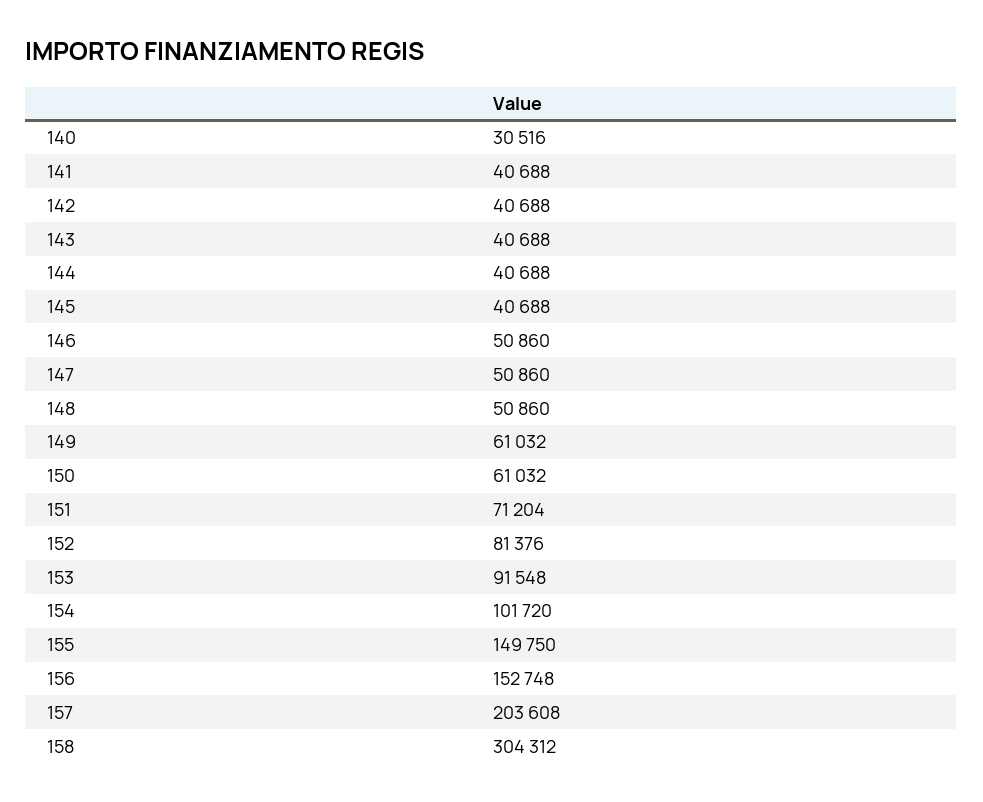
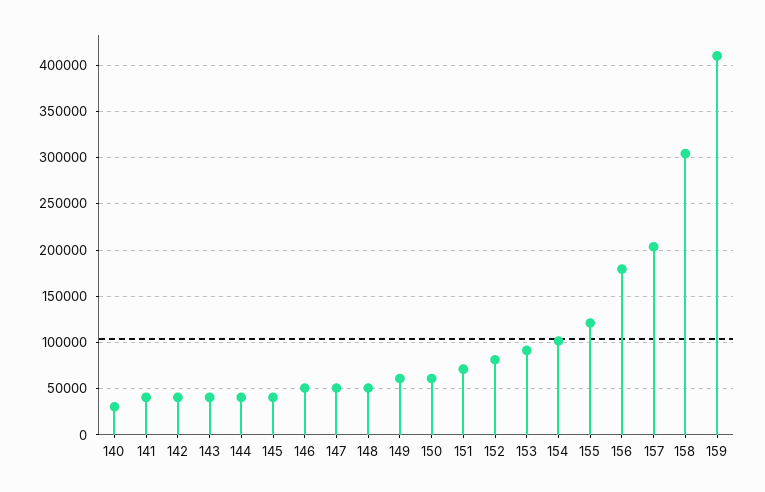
  {
    "140": 30516,
    "141": 40688,
    "142": 40688,
    "143": 40688,
    "144": 40688,
    "145": 40688,
    "146": 50860,
    "147": 50860,
    "148": 50860,
    "149": 61032,
    "150": 61032,
    "151": 71204,
    "152": 81376,
    "153": 91548,
    "154": 101720,
-   "155": 149750,
+   "155": 120000,
-   "156": 152748,
+   "156": 180000,
    "157": 203608,
-   "158": 304312
+   "158": 304312,
+   "159": 410000
  }

